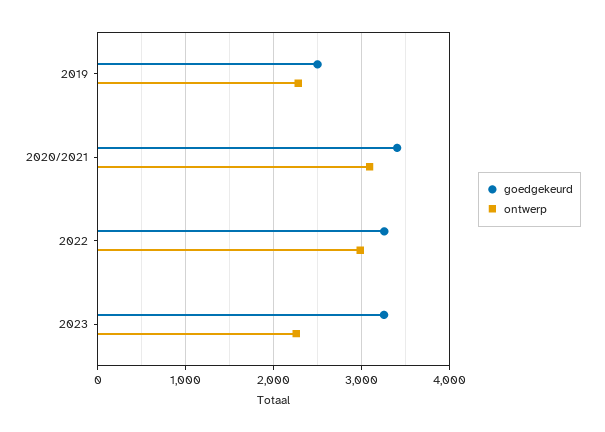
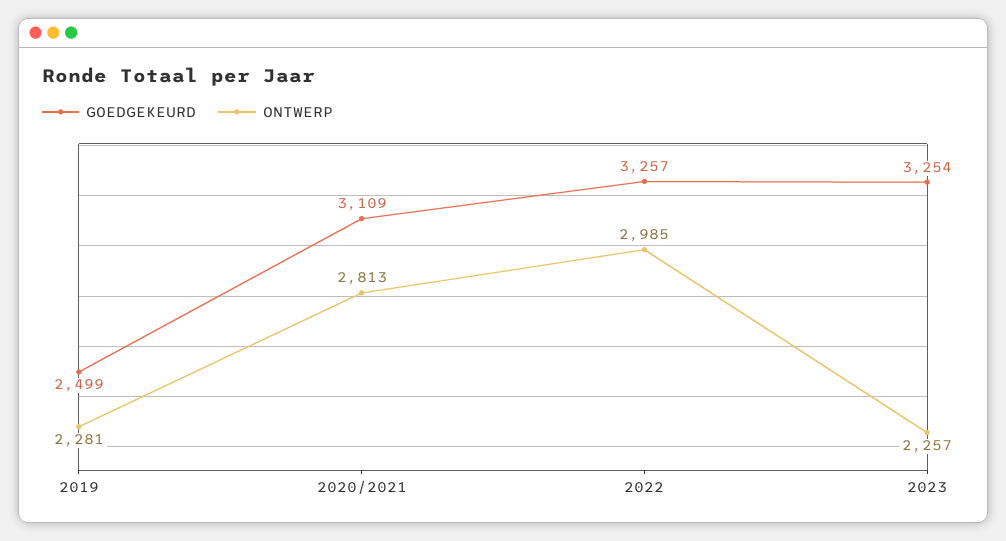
  {
    "goedgekeurd": {
      "2019": 2499,
-     "2020/2021": 3400,
+     "2020/2021": 3109,
      "2022": 3257,
      "2023": 3254
    },
    "ontwerp": {
      "2019": 2281,
-     "2020/2021": 3100,
+     "2020/2021": 2813,
      "2022": 2985,
      "2023": 2257
    }
  }

